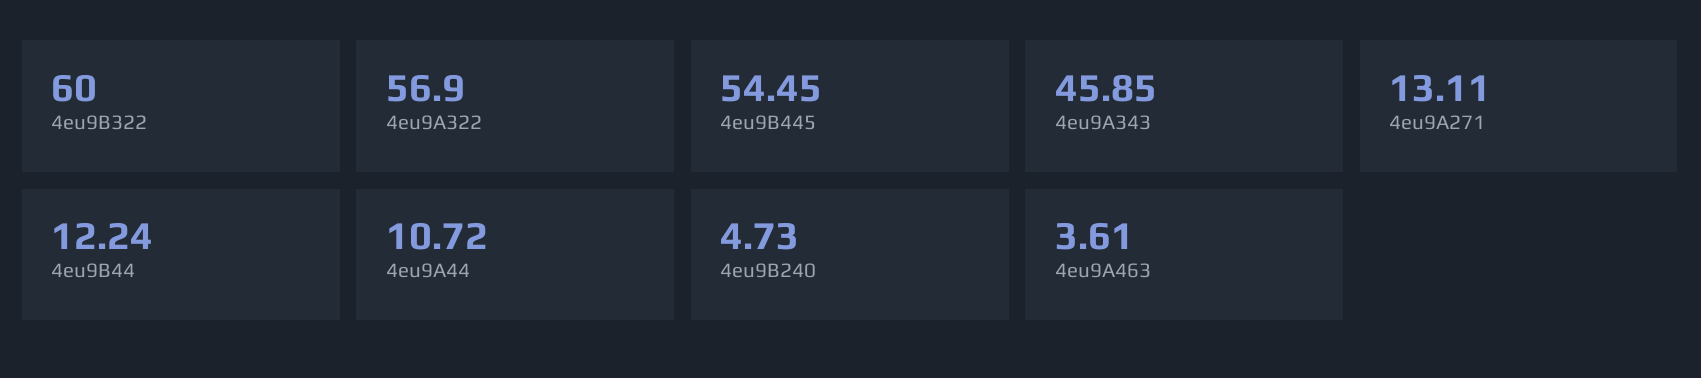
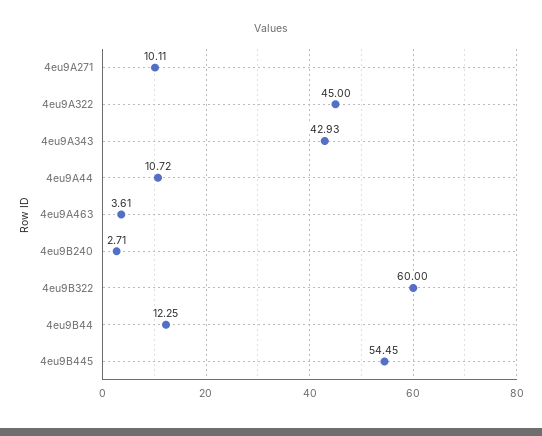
  {
    "4eu9B322": 60,
-   "4eu9A322": 56.9,
+   "4eu9A322": 45,
    "4eu9B445": 54.45,
-   "4eu9A343": 45.85,
+   "4eu9A343": 42.93,
-   "4eu9A271": 13.11,
+   "4eu9A271": 10.11,
-   "4eu9B44": 12.24,
+   "4eu9B44": 12.25,
    "4eu9A44": 10.72,
-   "4eu9B240": 4.73,
+   "4eu9B240": 2.71,
    "4eu9A463": 3.61
  }

